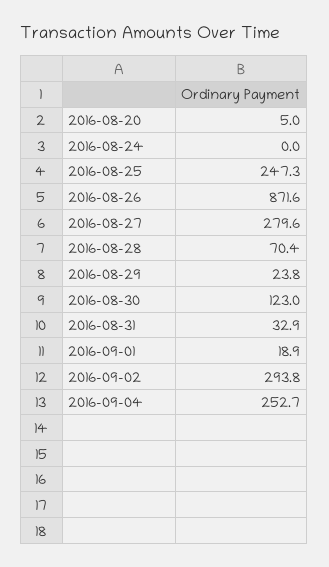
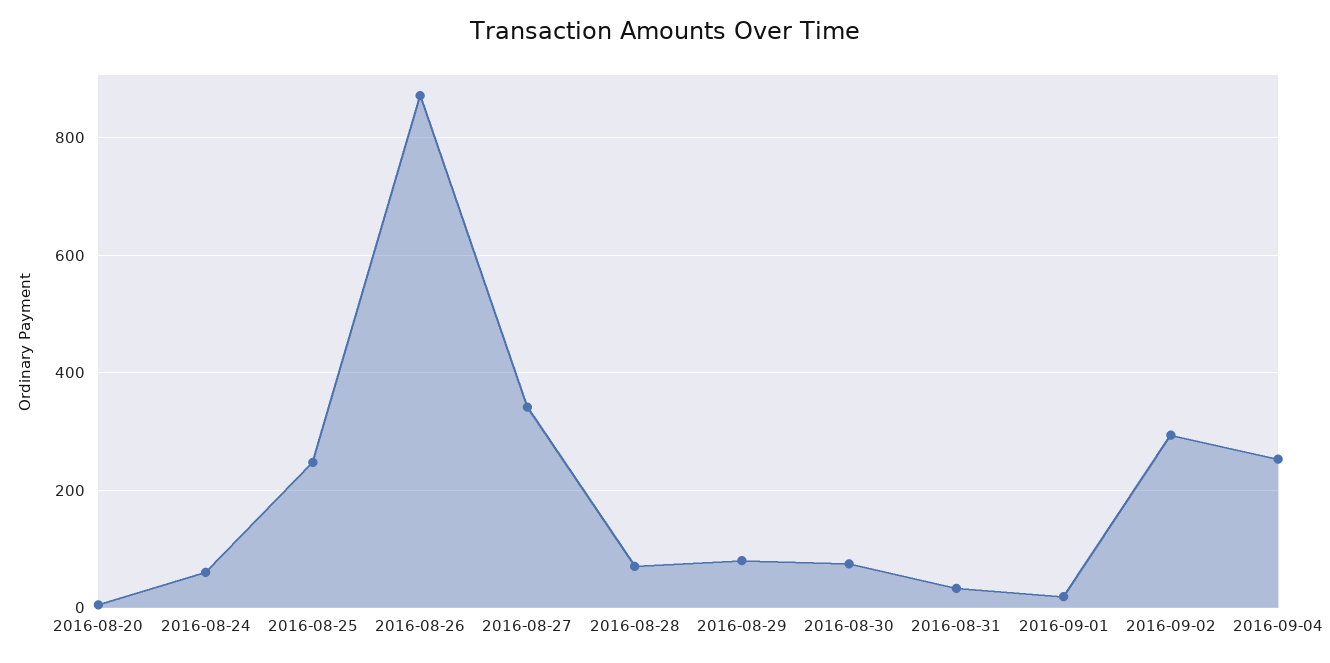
  {
    "2016-08-20": 5,
-   "2016-08-24": 0,
+   "2016-08-24": 60,
    "2016-08-25": 247.3,
    "2016-08-26": 871.6,
-   "2016-08-27": 279.6,
+   "2016-08-27": 340,
    "2016-08-28": 70.4,
-   "2016-08-29": 23.8,
+   "2016-08-29": 80,
-   "2016-08-30": 123,
+   "2016-08-30": 80,
    "2016-08-31": 32.9,
    "2016-09-01": 18.9,
    "2016-09-02": 293.8,
    "2016-09-04": 252.7
  }

